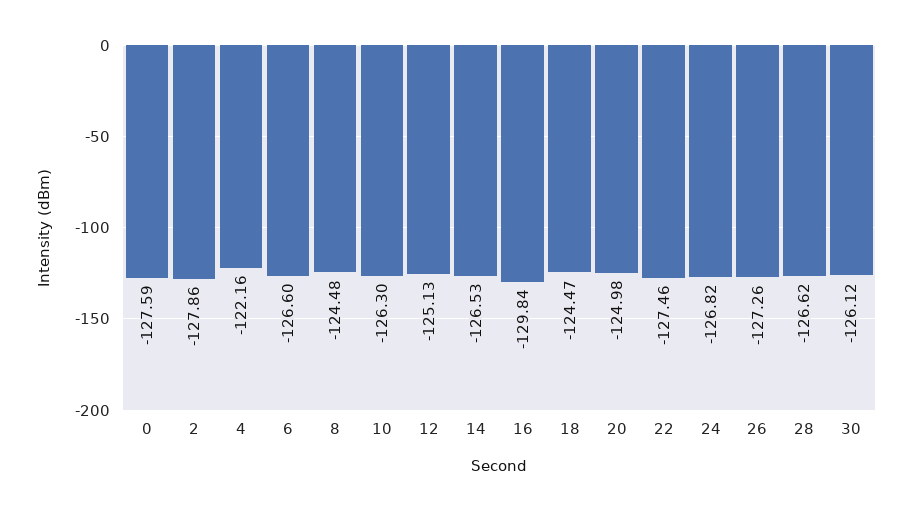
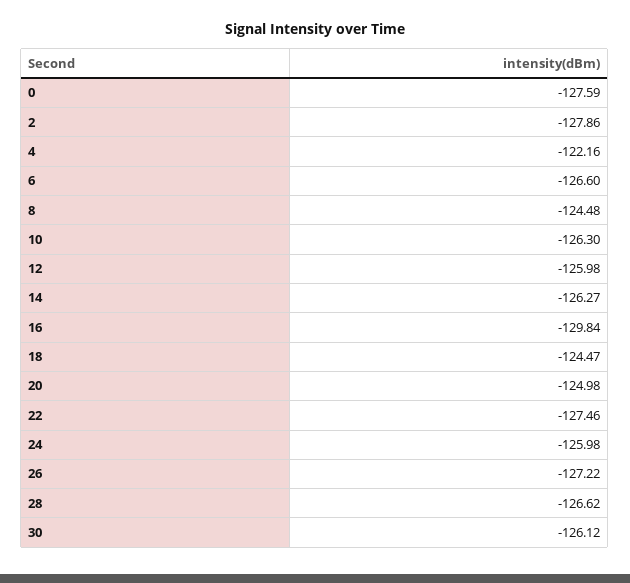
  {
    "0": -127.59,
    "2": -127.86,
    "4": -122.16,
    "6": -126.6,
    "8": -124.48,
    "10": -126.3,
-   "12": -125.13,
+   "12": -125.98,
-   "14": -126.53,
+   "14": -126.27,
    "16": -129.84,
    "18": -124.47,
    "20": -124.98,
    "22": -127.46,
-   "24": -126.82,
+   "24": -125.98,
-   "26": -127.26,
+   "26": -127.22,
    "28": -126.62,
    "30": -126.12
  }

